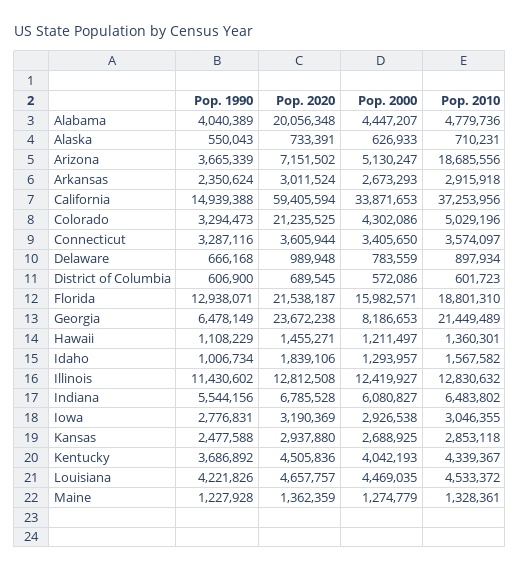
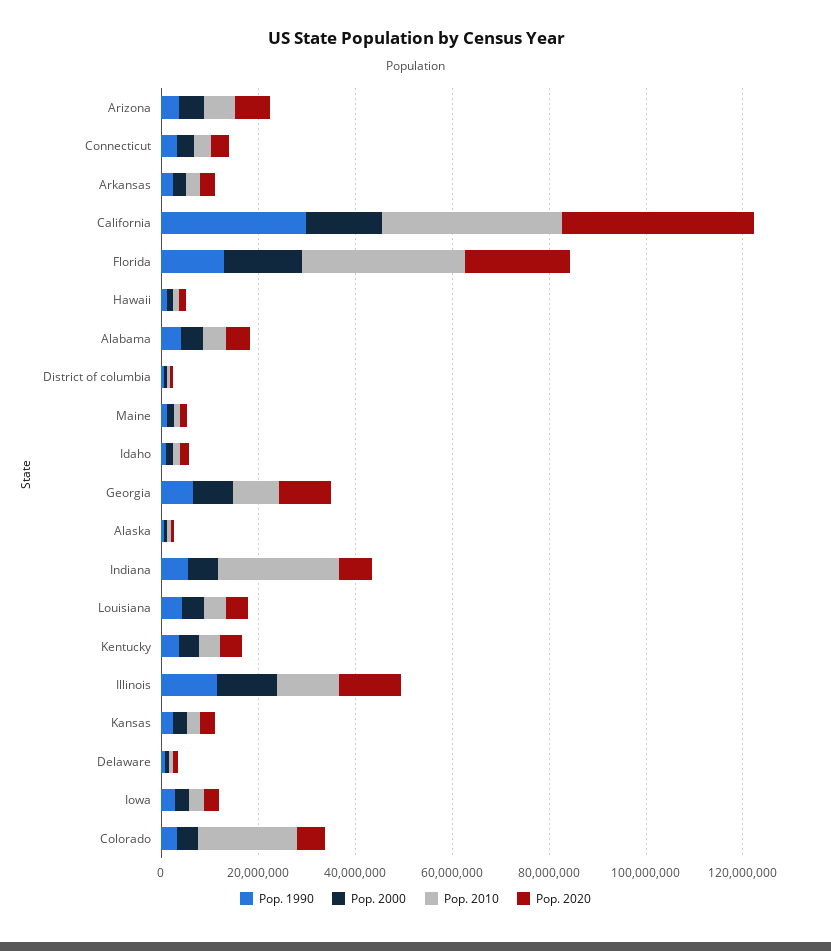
  {
    "Pop. 1990": {
      "Alabama": 4040389,
      "Alaska": 550043,
      "Arizona": 3665339,
      "Arkansas": 2350624,
-     "California": 14939388,
+     "California": 30000000,
      "Colorado": 3294473,
      "Connecticut": 3287116,
      "Delaware": 666168,
      "District of Columbia": 606900,
      "Florida": 12938071,
      "Georgia": 6478149,
      "Hawaii": 1108229,
      "Idaho": 1006734,
      "Illinois": 11430602,
      "Indiana": 5544156,
      "Iowa": 2776831,
      "Kansas": 2477588,
      "Kentucky": 3686892,
      "Louisiana": 4221826,
      "Maine": 1227928
    },
    "Pop. 2020": {
-     "Alabama": 20056348,
+     "Alabama": 5000000,
      "Alaska": 733391,
      "Arizona": 7151502,
      "Arkansas": 3011524,
-     "California": 59405594,
+     "California": 40000000,
-     "Colorado": 21235525,
+     "Colorado": 5000000,
      "Connecticut": 3605944,
      "Delaware": 989948,
      "District of Columbia": 689545,
      "Florida": 21538187,
-     "Georgia": 23672238,
+     "Georgia": 10000000,
      "Hawaii": 1455271,
      "Idaho": 1839106,
      "Illinois": 12812508,
      "Indiana": 6785528,
      "Iowa": 3190369,
      "Kansas": 2937880,
      "Kentucky": 4505836,
      "Louisiana": 4657757,
      "Maine": 1362359
    },
    "Pop. 2000": {
      "Alabama": 4447207,
      "Alaska": 626933,
      "Arizona": 5130247,
      "Arkansas": 2673293,
-     "California": 33871653,
+     "California": 15000000,
      "Colorado": 4302086,
      "Connecticut": 3405650,
      "Delaware": 783559,
      "District of Columbia": 572086,
      "Florida": 15982571,
      "Georgia": 8186653,
      "Hawaii": 1211497,
      "Idaho": 1293957,
      "Illinois": 12419927,
      "Indiana": 6080827,
      "Iowa": 2926538,
      "Kansas": 2688925,
      "Kentucky": 4042193,
      "Louisiana": 4469035,
      "Maine": 1274779
    },
    "Pop. 2010": {
      "Alabama": 4779736,
      "Alaska": 710231,
-     "Arizona": 18685556,
+     "Arizona": 5000000,
      "Arkansas": 2915918,
      "California": 37253956,
-     "Colorado": 5029196,
+     "Colorado": 20000000,
      "Connecticut": 3574097,
      "Delaware": 897934,
      "District of Columbia": 601723,
-     "Florida": 18801310,
+     "Florida": 35000000,
-     "Georgia": 21449489,
+     "Georgia": 10000000,
      "Hawaii": 1360301,
      "Idaho": 1567582,
      "Illinois": 12830632,
-     "Indiana": 6483802,
+     "Indiana": 25000000,
      "Iowa": 3046355,
      "Kansas": 2853118,
      "Kentucky": 4339367,
      "Louisiana": 4533372,
      "Maine": 1328361
    }
  }

